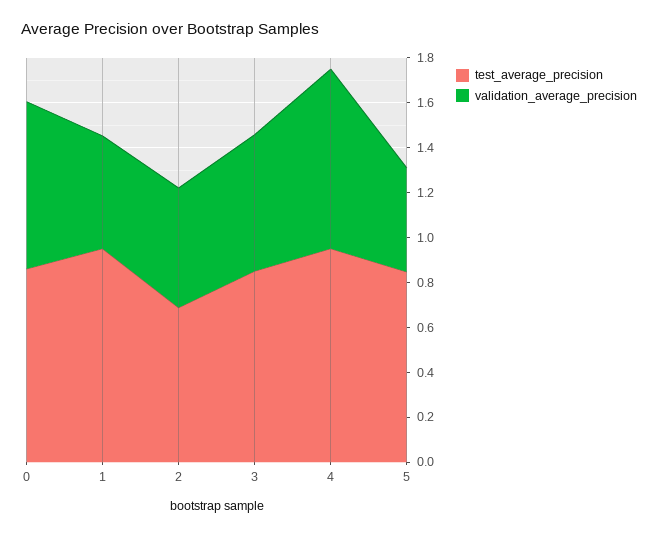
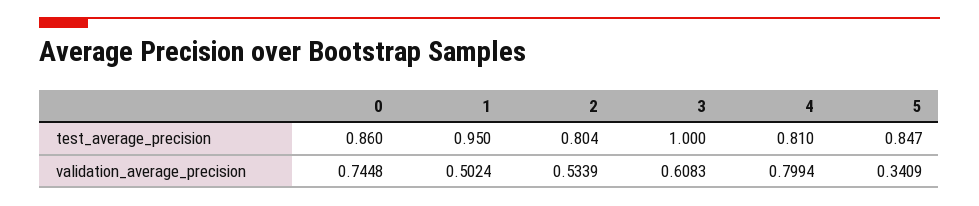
  {
    "test_average_precision": {
      "0": 0.86,
      "1": 0.95,
-     "2": 0.7,
+     "2": 0.804,
-     "3": 0.85,
+     "3": 1,
-     "4": 0.95,
+     "4": 0.81,
      "5": 0.847
    },
    "validation_average_precision": {
      "0": 0.7448,
      "1": 0.5024,
      "2": 0.5339,
      "3": 0.6083,
      "4": 0.7994,
-     "5": 0.45
+     "5": 0.3409
    }
  }

